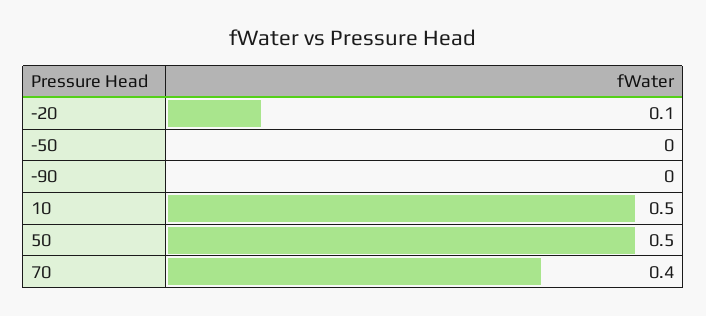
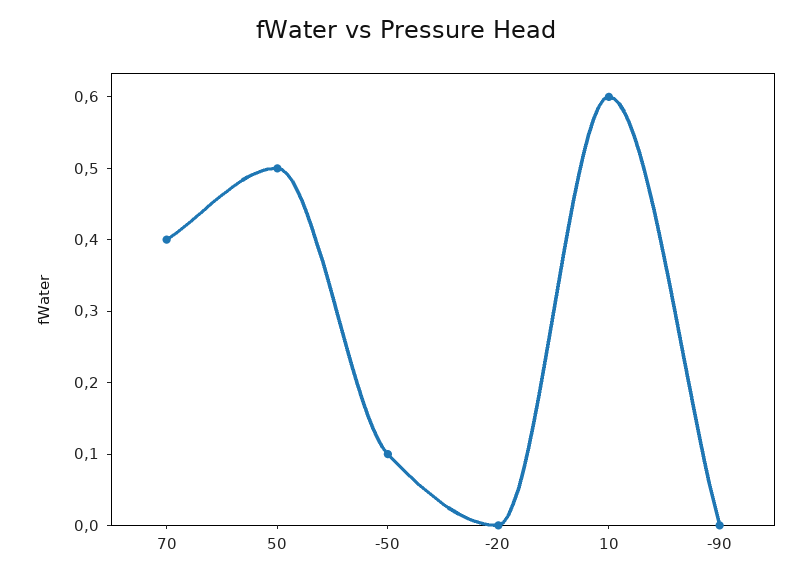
  {
-   "-20": 0.1,
+   "-20": 0,
-   "-50": 0,
+   "-50": 0.1,
    "-90": 0,
-   "10": 0.5,
+   "10": 0.6,
    "50": 0.5,
    "70": 0.4
  }

